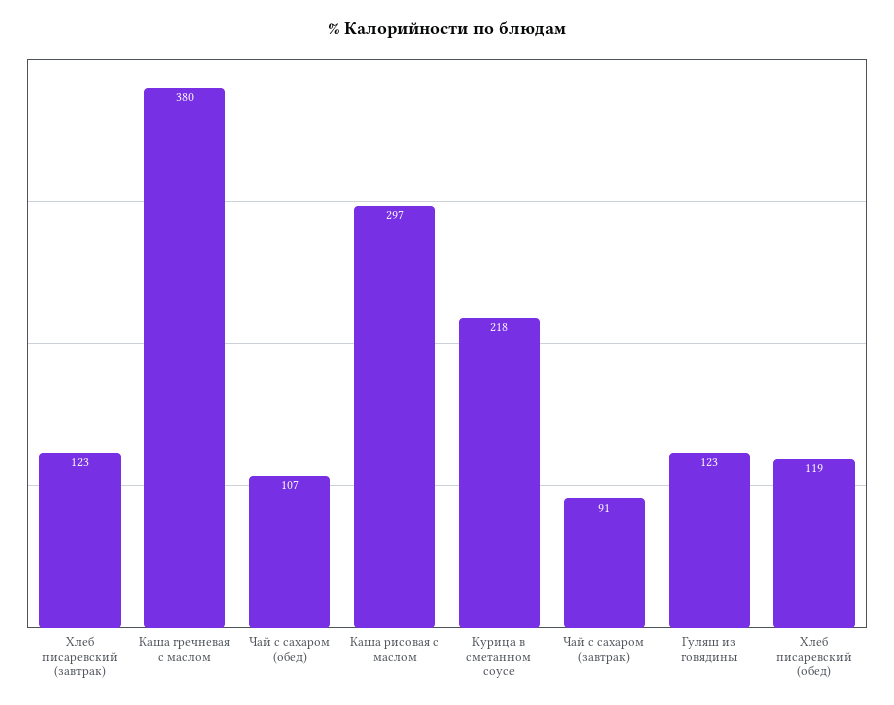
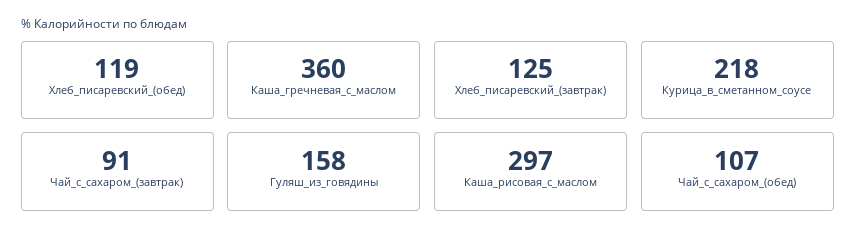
  {
-   "Хлеб писаревский (завтрак)": 123,
+   "Хлеб писаревский (завтрак)": 125,
-   "Каша гречневая с маслом": 380,
+   "Каша гречневая с маслом": 360,
    "Чай с сахаром (обед)": 107,
    "Каша рисовая с маслом": 297,
    "Курица в сметанном соусе": 218,
    "Чай с сахаром (завтрак)": 91,
-   "Гуляш из говядины": 123,
+   "Гуляш из говядины": 158,
    "Хлеб писаревский (обед)": 119
  }

